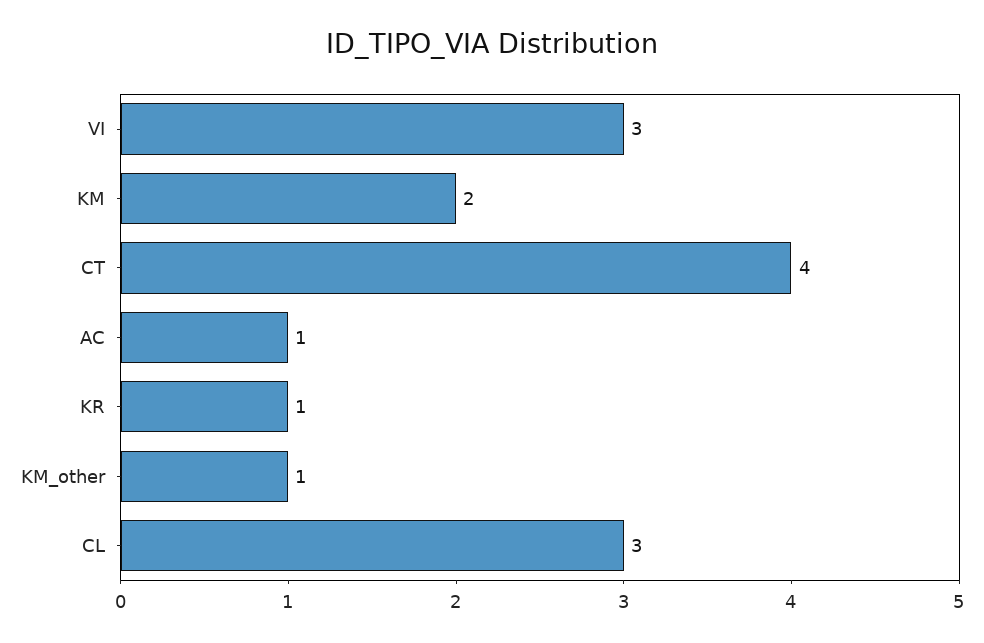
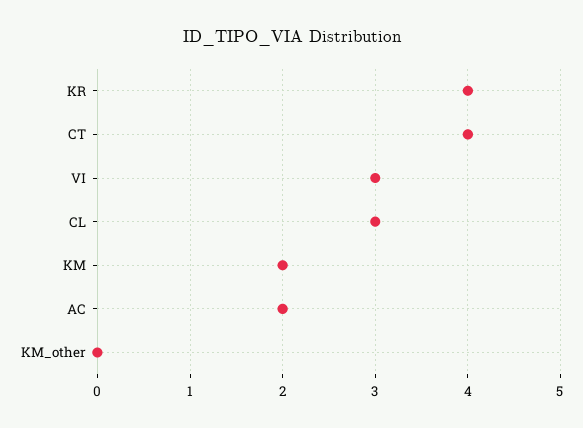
  {
    "VI": 3,
    "KM": 2,
    "CT": 4,
-   "AC": 1,
+   "AC": 2,
-   "KR": 1,
+   "KR": 4,
-   "KM_other": 1,
+   "KM_other": 0,
    "CL": 3
  }

